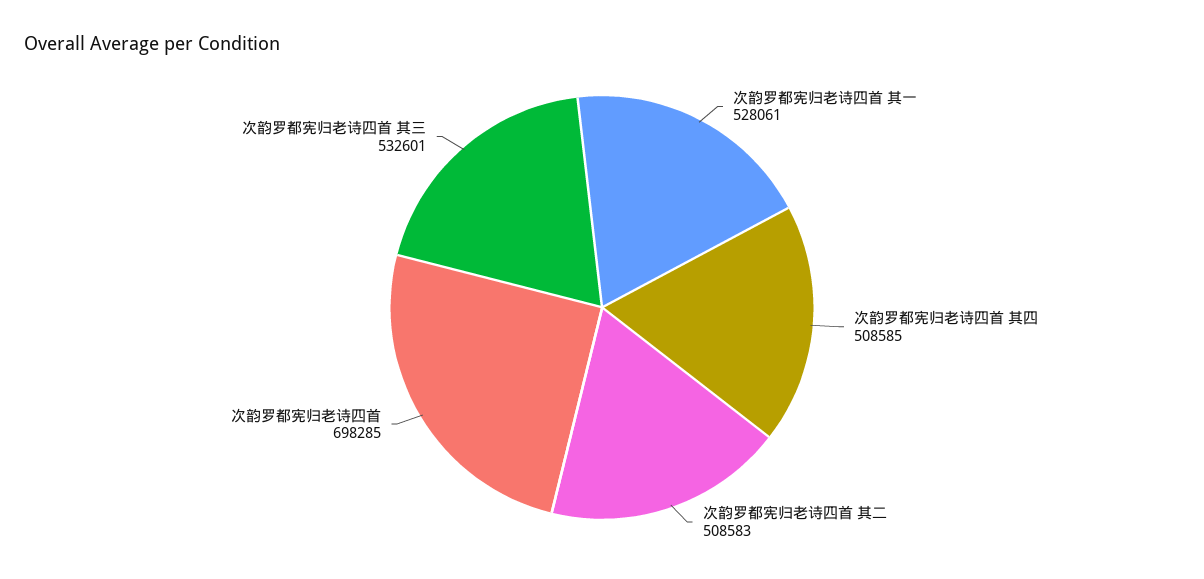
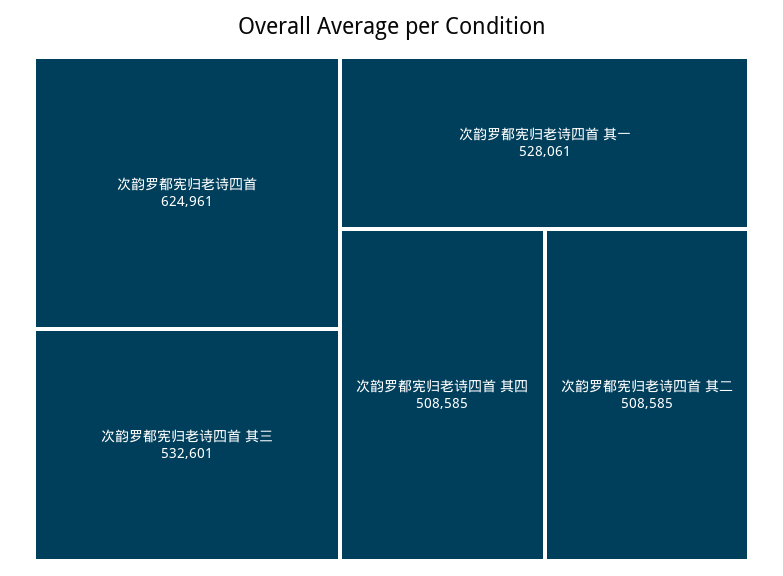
  {
    "次韵罗都宪归老诗四首 其一": 528061,
    "次韵罗都宪归老诗四首 其四": 508585,
-   "次韵罗都宪归老诗四首 其二": 508583,
+   "次韵罗都宪归老诗四首 其二": 508585,
-   "次韵罗都宪归老诗四首": 698285,
+   "次韵罗都宪归老诗四首": 624961,
    "次韵罗都宪归老诗四首 其三": 532601
  }

